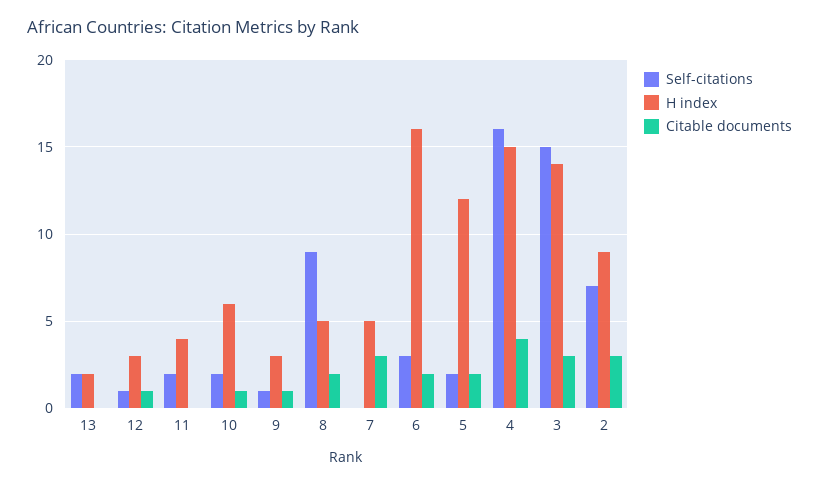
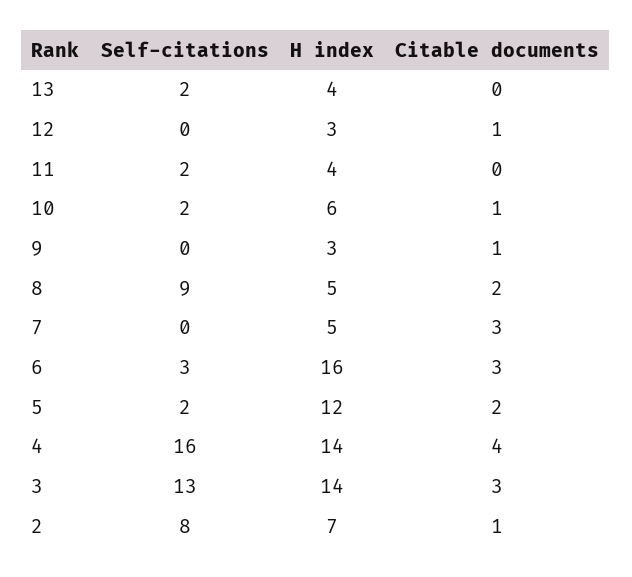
  {
    "Self-citations": {
      "13": 2,
-     "12": 1,
+     "12": 0,
      "11": 2,
      "10": 2,
-     "9": 1,
+     "9": 0,
      "8": 9,
      "7": 0,
      "6": 3,
      "5": 2,
      "4": 16,
-     "3": 15,
+     "3": 13,
-     "2": 7
+     "2": 8
    },
    "H index": {
-     "13": 2,
+     "13": 4,
      "12": 3,
      "11": 4,
      "10": 6,
      "9": 3,
      "8": 5,
      "7": 5,
      "6": 16,
      "5": 12,
-     "4": 15,
+     "4": 14,
      "3": 14,
-     "2": 9
+     "2": 7
    },
    "Citable documents": {
      "13": 0,
      "12": 1,
      "11": 0,
      "10": 1,
      "9": 1,
      "8": 2,
      "7": 3,
-     "6": 2,
+     "6": 3,
      "5": 2,
      "4": 4,
      "3": 3,
-     "2": 3
+     "2": 1
    }
  }

